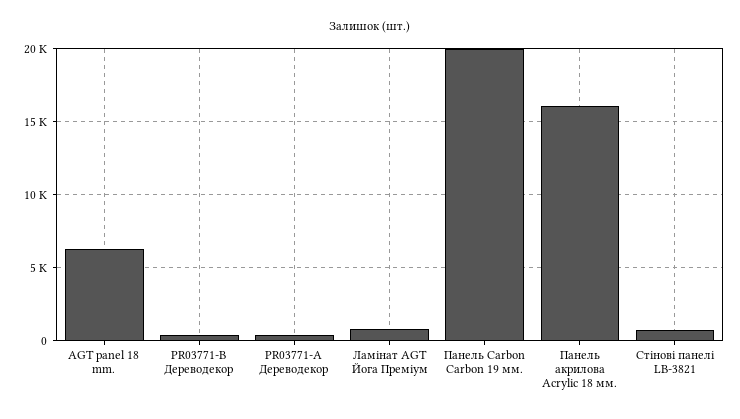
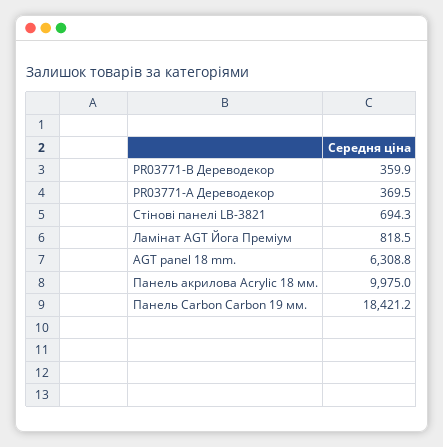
  {
    "AGT panel 18 mm.": 6308.8,
    "PR03771-B Дереводекор": 359.9,
    "PR03771-А Дереводекор": 369.5,
    "Ламінат AGT Йога Преміум": 818.5,
-   "Панель Carbon Carbon 19 мм.": 20000,
+   "Панель Carbon Carbon 19 мм.": 18421.2,
-   "Панель акрилова Acrylic 18 мм.": 16000,
+   "Панель акрилова Acrylic 18 мм.": 9975,
    "Стінові панелі LB-3821": 694.3
  }

